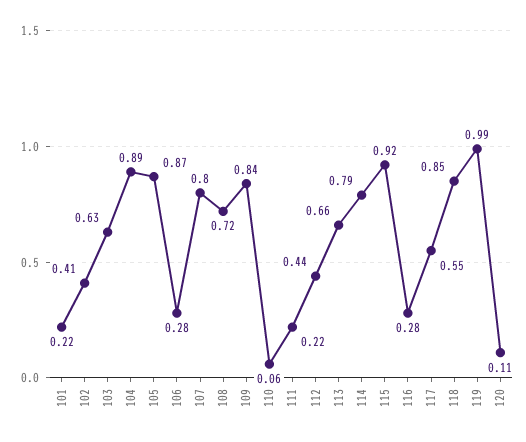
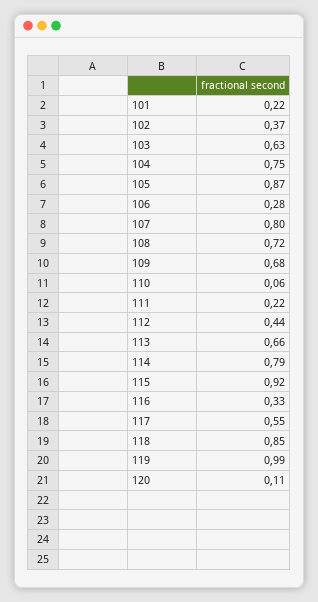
  {
    "101": 0.22,
-   "102": 0.41,
+   "102": 0.37,
    "103": 0.63,
-   "104": 0.89,
+   "104": 0.75,
    "105": 0.87,
    "106": 0.28,
    "107": 0.8,
    "108": 0.72,
-   "109": 0.84,
+   "109": 0.68,
    "110": 0.06,
    "111": 0.22,
    "112": 0.44,
    "113": 0.66,
    "114": 0.79,
    "115": 0.92,
-   "116": 0.28,
+   "116": 0.33,
    "117": 0.55,
    "118": 0.85,
    "119": 0.99,
    "120": 0.11
  }

